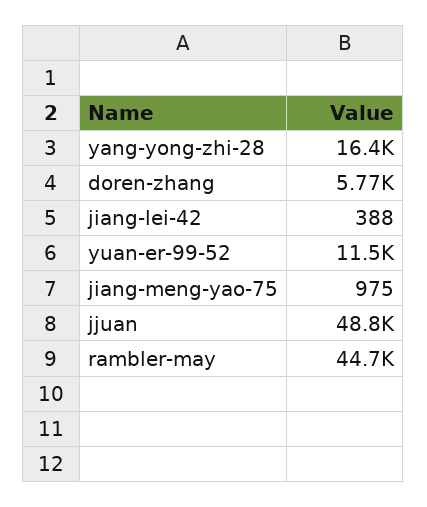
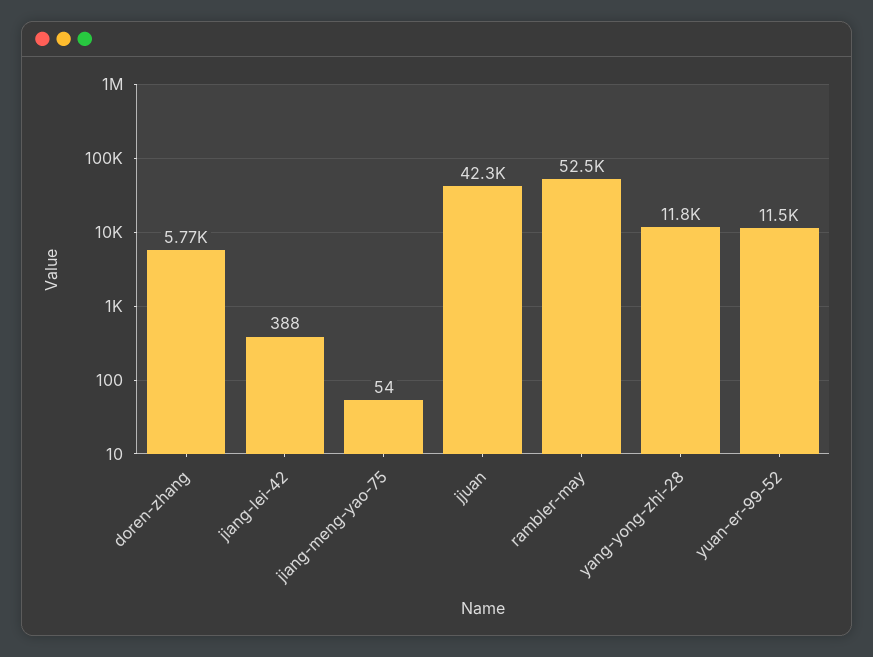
  {
-   "yang-yong-zhi-28": 16400,
+   "yang-yong-zhi-28": 11800,
    "doren-zhang": 5770,
    "jiang-lei-42": 388,
    "yuan-er-99-52": 11500,
-   "jiang-meng-yao-75": 975,
+   "jiang-meng-yao-75": 54,
-   "jjuan": 48800,
+   "jjuan": 42300,
-   "rambler-may": 44700
+   "rambler-may": 52500
  }

